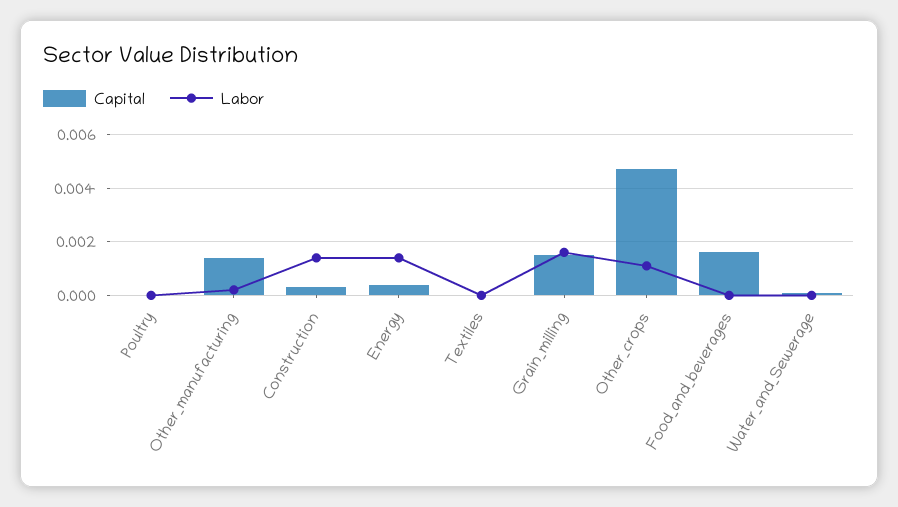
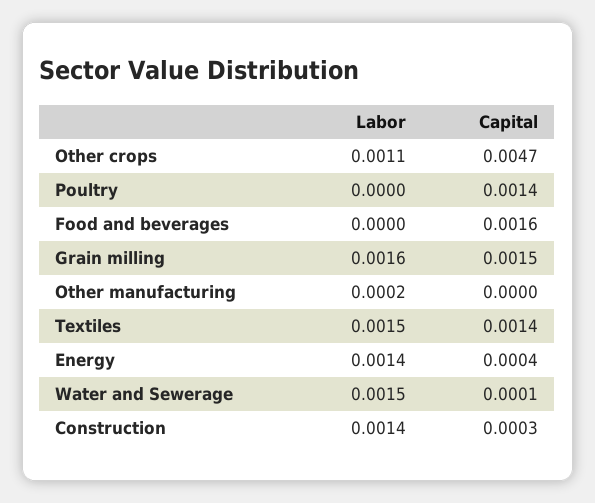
  {
    "Capital": {
-     "Poultry": 0,
+     "Poultry": 0.0014,
-     "Other_manufacturing": 0.0015,
+     "Other_manufacturing": 0,
      "Construction": 0.0003,
      "Energy": 0.0004,
-     "Textiles": 0,
+     "Textiles": 0.0014,
      "Grain_milling": 0.0015,
      "Other_crops": 0.0047,
      "Food_and_beverages": 0.0016,
      "Water_and_Sewerage": 0.0001
    },
    "Labor": {
      "Poultry": 0,
      "Other_manufacturing": 0.0002,
      "Construction": 0.0014,
      "Energy": 0.0014,
-     "Textiles": 0,
+     "Textiles": 0.0015,
      "Grain_milling": 0.0016,
      "Other_crops": 0.0011,
      "Food_and_beverages": 0,
-     "Water_and_Sewerage": 0
+     "Water_and_Sewerage": 0.0015
    }
  }

